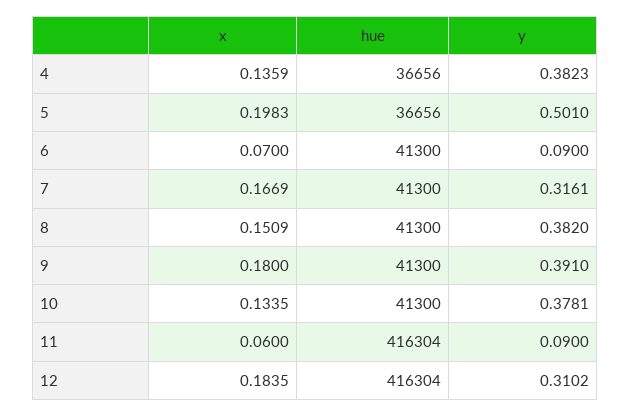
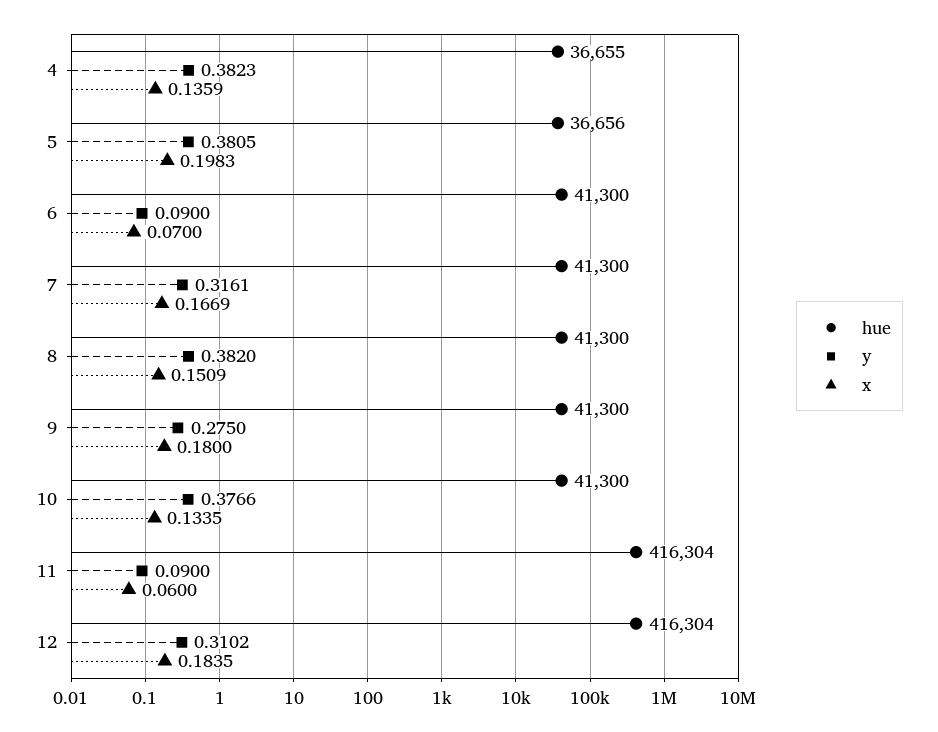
  {
    "x": {
      "4": 0.1359,
      "5": 0.1983,
      "6": 0.07,
      "7": 0.1669,
      "8": 0.1509,
      "9": 0.18,
      "10": 0.1335,
      "11": 0.06,
      "12": 0.1835
    },
    "hue": {
-     "4": 36656,
+     "4": 36655,
      "5": 36656,
      "6": 41300,
      "7": 41300,
      "8": 41300,
      "9": 41300,
      "10": 41300,
      "11": 416304,
      "12": 416304
    },
    "y": {
      "4": 0.3823,
-     "5": 0.501,
+     "5": 0.3805,
      "6": 0.09,
      "7": 0.3161,
      "8": 0.382,
-     "9": 0.391,
+     "9": 0.275,
-     "10": 0.3781,
+     "10": 0.3766,
      "11": 0.09,
      "12": 0.3102
    }
  }

